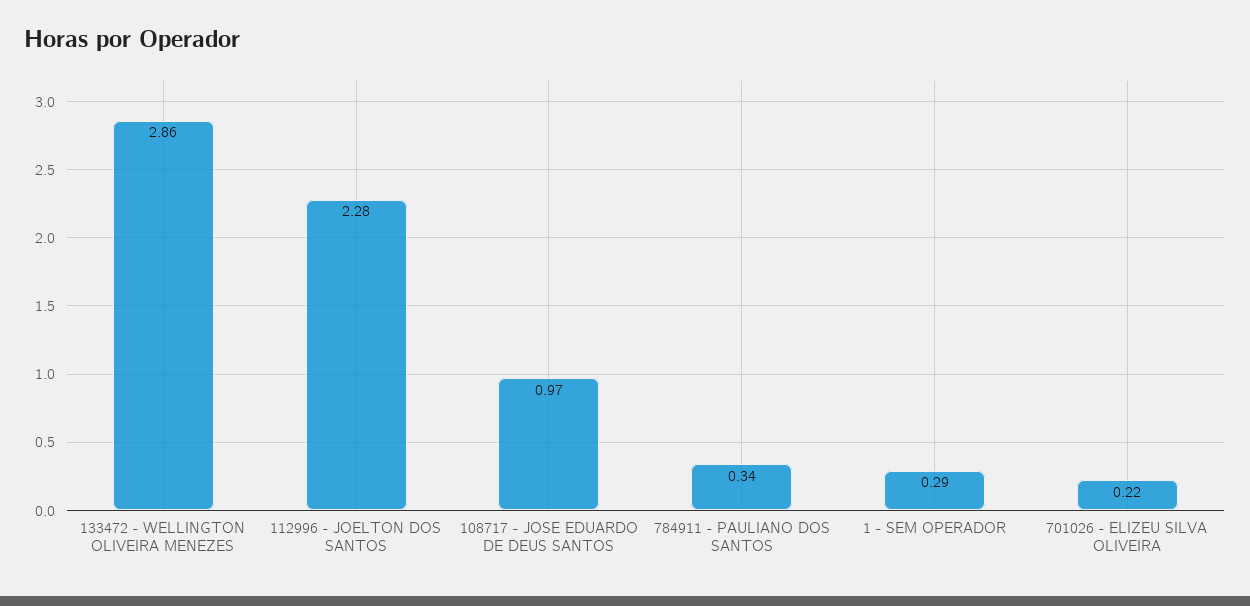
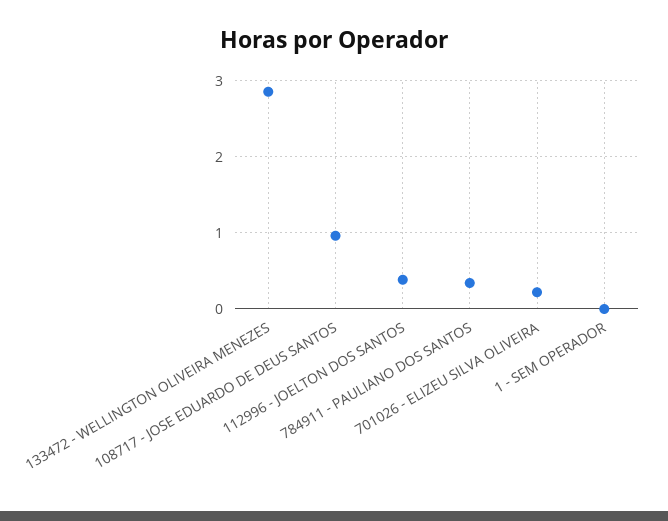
  {
    "133472 - WELLINGTON OLIVEIRA MENEZES": 2.86,
-   "112996 - JOELTON DOS SANTOS": 2.28,
+   "112996 - JOELTON DOS SANTOS": 0.4,
    "108717 - JOSE EDUARDO DE DEUS SANTOS": 0.97,
    "784911 - PAULIANO DOS SANTOS": 0.34,
-   "1 - SEM OPERADOR": 0.29,
+   "1 - SEM OPERADOR": 0,
    "701026 - ELIZEU SILVA OLIVEIRA": 0.22
  }

